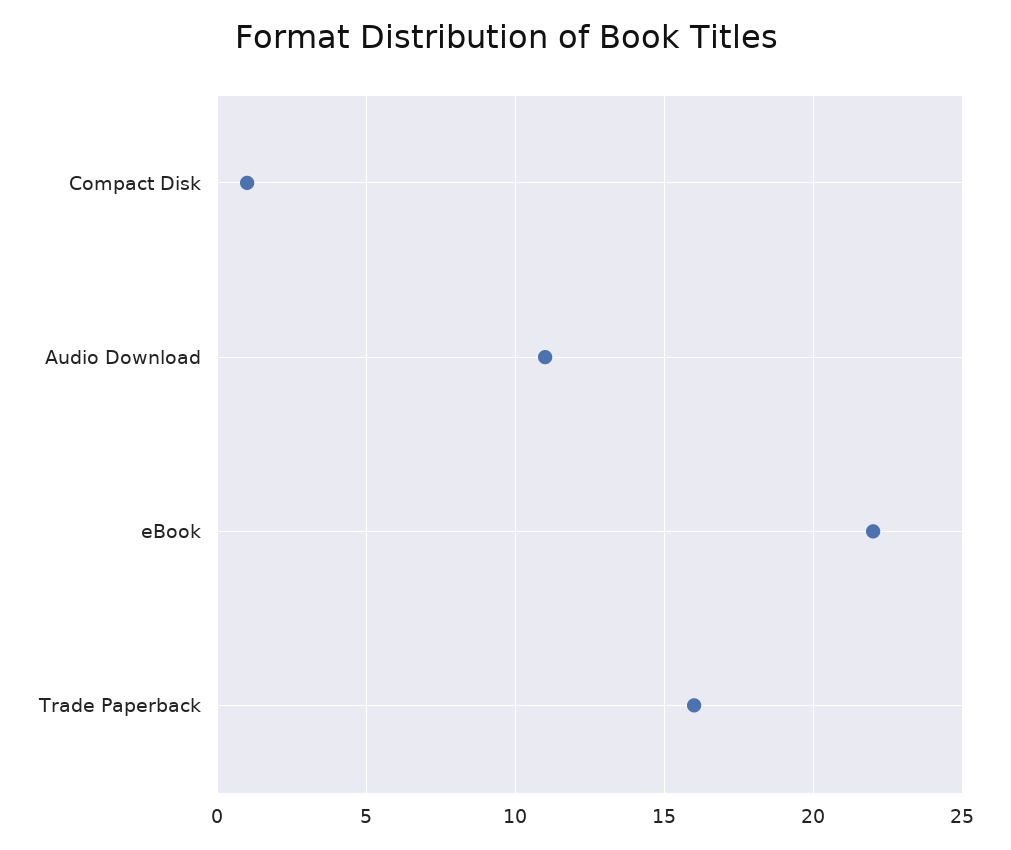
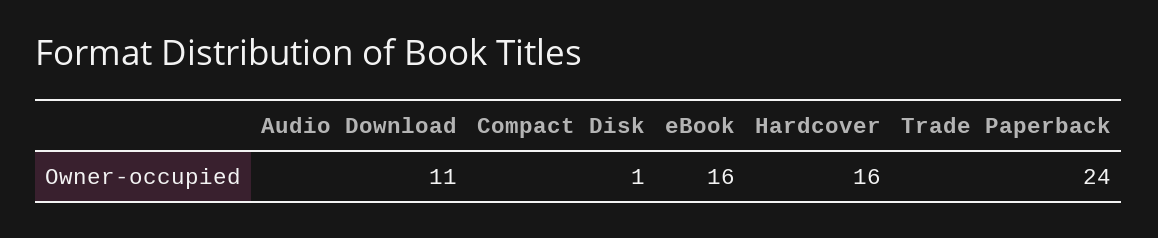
  {
    "Compact Disk": 1,
    "Audio Download": 11,
-   "eBook": 22,
+   "eBook": 16,
-   "Trade Paperback": 16
+   "Trade Paperback": 24,
+   "Hardcover": 16
  }

